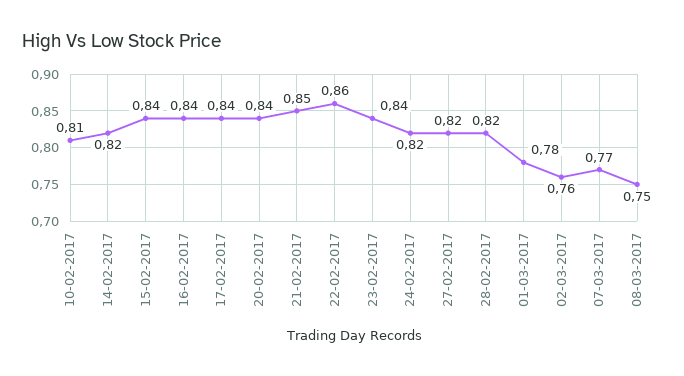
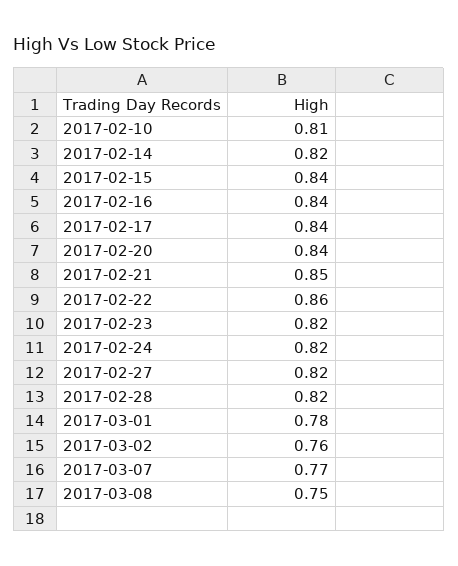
  {
    "10-02-2017": 0.81,
    "14-02-2017": 0.82,
    "15-02-2017": 0.84,
    "16-02-2017": 0.84,
    "17-02-2017": 0.84,
    "20-02-2017": 0.84,
    "21-02-2017": 0.85,
    "22-02-2017": 0.86,
-   "23-02-2017": 0.84,
+   "23-02-2017": 0.82,
    "24-02-2017": 0.82,
    "27-02-2017": 0.82,
    "28-02-2017": 0.82,
    "01-03-2017": 0.78,
    "02-03-2017": 0.76,
    "07-03-2017": 0.77,
    "08-03-2017": 0.75
  }

